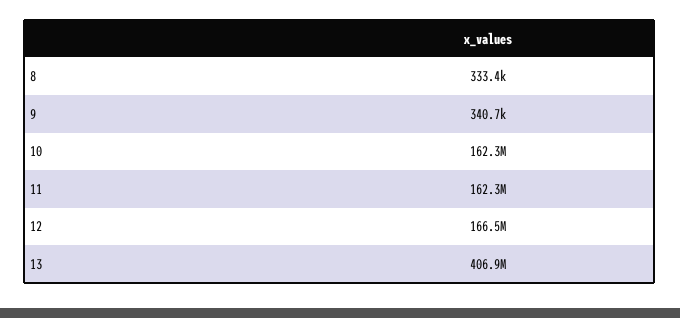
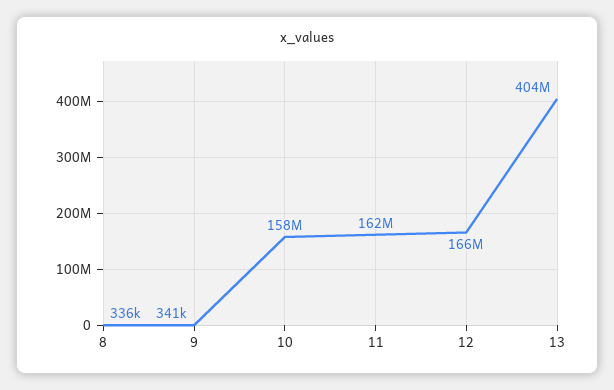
  {
-   "8": 333400,
+   "8": 336000,
    "9": 340700,
-   "10": 162300000,
+   "10": 158000000,
    "11": 162300000,
    "12": 166500000,
-   "13": 406900000
+   "13": 404000000
  }

